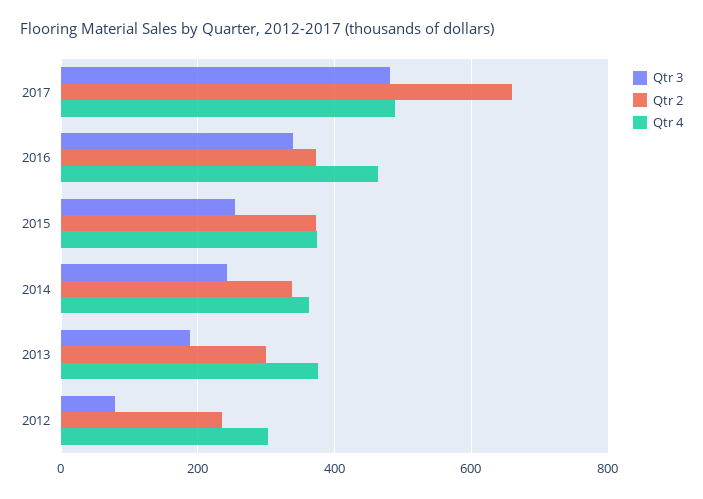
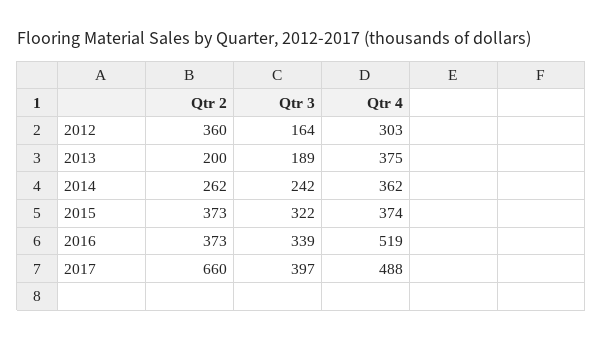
  {
    "Qtr 3": {
-     "2017": 480,
+     "2017": 397,
      "2016": 339,
-     "2015": 260,
+     "2015": 322,
      "2014": 242,
      "2013": 189,
-     "2012": 80
+     "2012": 164
    },
    "Qtr 2": {
      "2017": 660,
      "2016": 373,
      "2015": 373,
-     "2014": 340,
+     "2014": 262,
-     "2013": 300,
+     "2013": 200,
-     "2012": 240
+     "2012": 360
    },
    "Qtr 4": {
      "2017": 488,
-     "2016": 460,
+     "2016": 519,
      "2015": 374,
      "2014": 362,
      "2013": 375,
      "2012": 303
    }
  }

